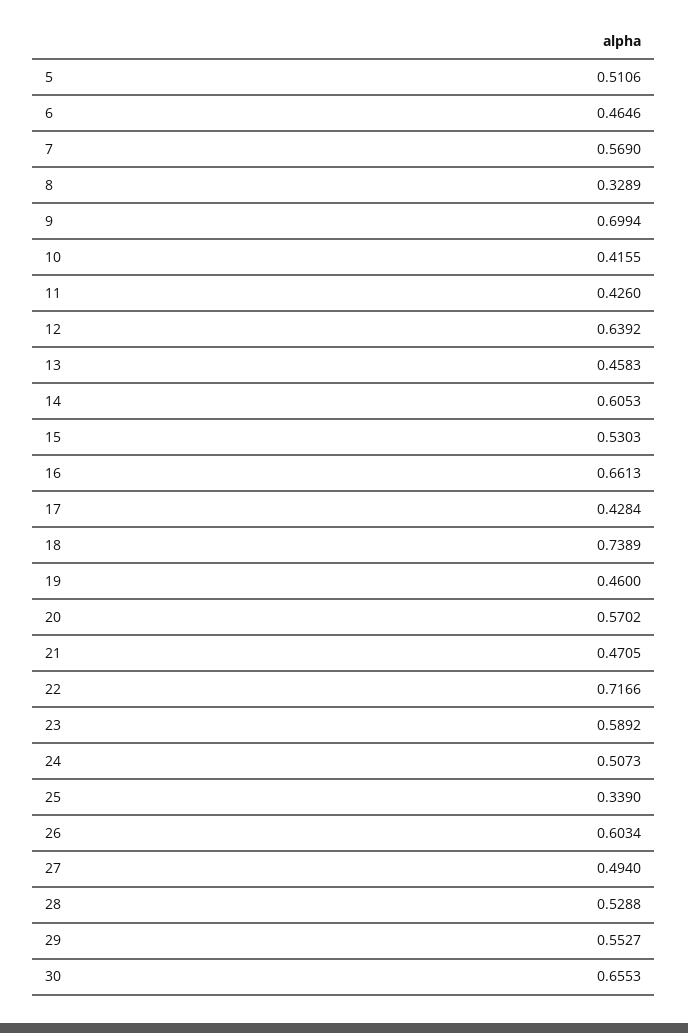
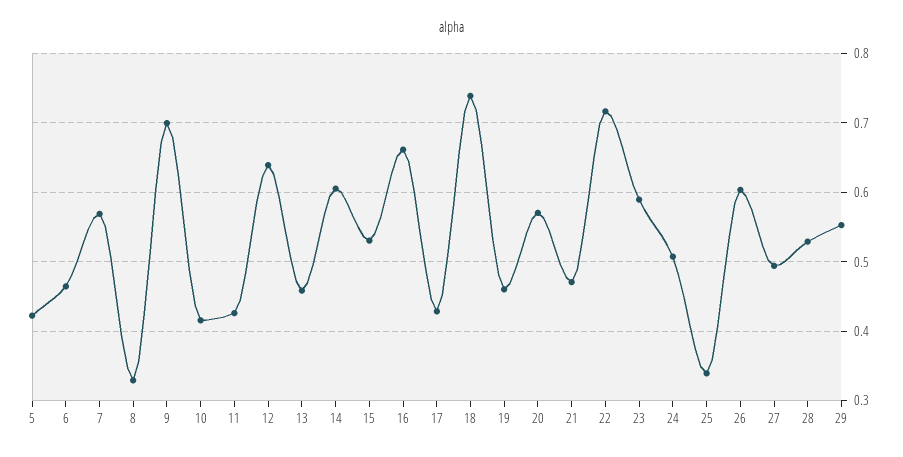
  {
-   "5": 0.5106,
+   "5": 0.42,
    "6": 0.4646,
    "7": 0.569,
    "8": 0.3289,
    "9": 0.6994,
    "10": 0.4155,
    "11": 0.426,
    "12": 0.6392,
    "13": 0.4583,
    "14": 0.6053,
    "15": 0.5303,
    "16": 0.6613,
    "17": 0.4284,
    "18": 0.7389,
    "19": 0.46,
    "20": 0.5702,
    "21": 0.4705,
    "22": 0.7166,
    "23": 0.5892,
    "24": 0.5073,
    "25": 0.339,
    "26": 0.6034,
    "27": 0.494,
    "28": 0.5288,
-   "29": 0.5527,
+   "29": 0.5527
-   "30": 0.6553
  }

